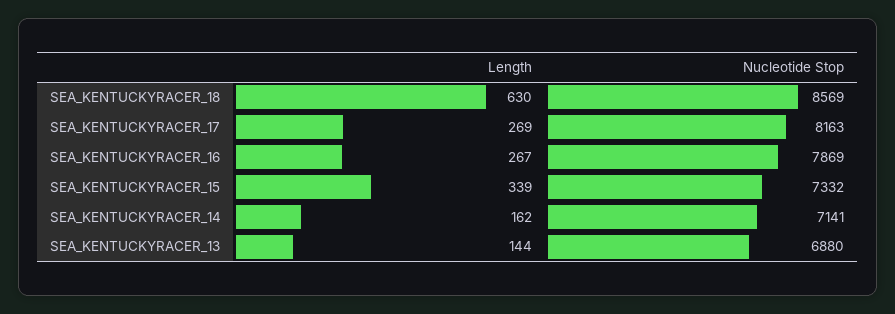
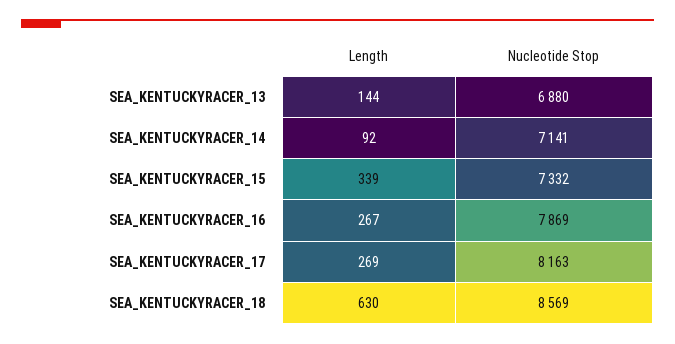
  {
    "Length": {
      "SEA_KENTUCKYRACER_18": 630,
      "SEA_KENTUCKYRACER_17": 269,
      "SEA_KENTUCKYRACER_16": 267,
      "SEA_KENTUCKYRACER_15": 339,
-     "SEA_KENTUCKYRACER_14": 162,
+     "SEA_KENTUCKYRACER_14": 92,
      "SEA_KENTUCKYRACER_13": 144
    },
    "Nucleotide Stop": {
      "SEA_KENTUCKYRACER_18": 8569,
      "SEA_KENTUCKYRACER_17": 8163,
      "SEA_KENTUCKYRACER_16": 7869,
      "SEA_KENTUCKYRACER_15": 7332,
      "SEA_KENTUCKYRACER_14": 7141,
      "SEA_KENTUCKYRACER_13": 6880
    }
  }

